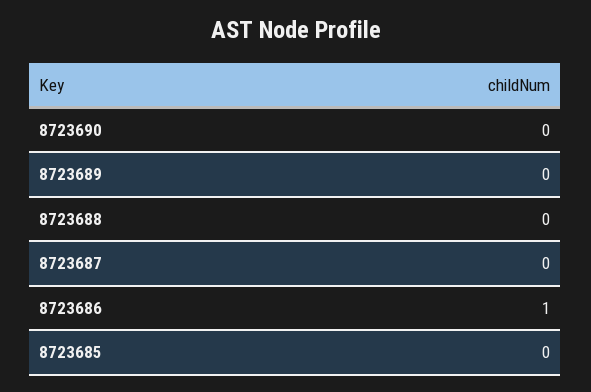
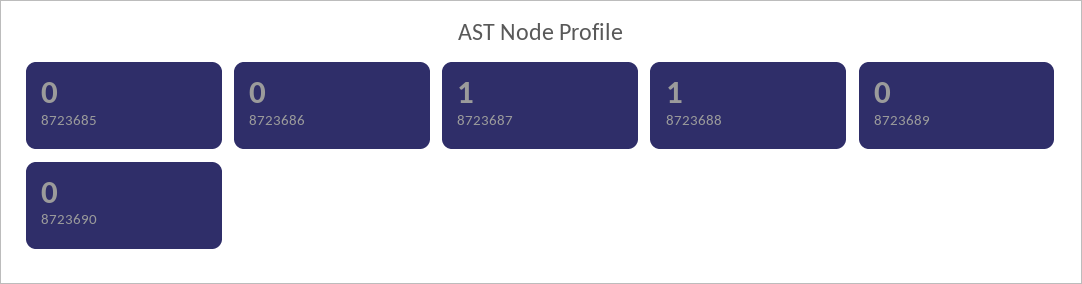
  {
    "8723690": 0,
    "8723689": 0,
-   "8723688": 0,
+   "8723688": 1,
-   "8723687": 0,
+   "8723687": 1,
-   "8723686": 1,
+   "8723686": 0,
    "8723685": 0
  }

